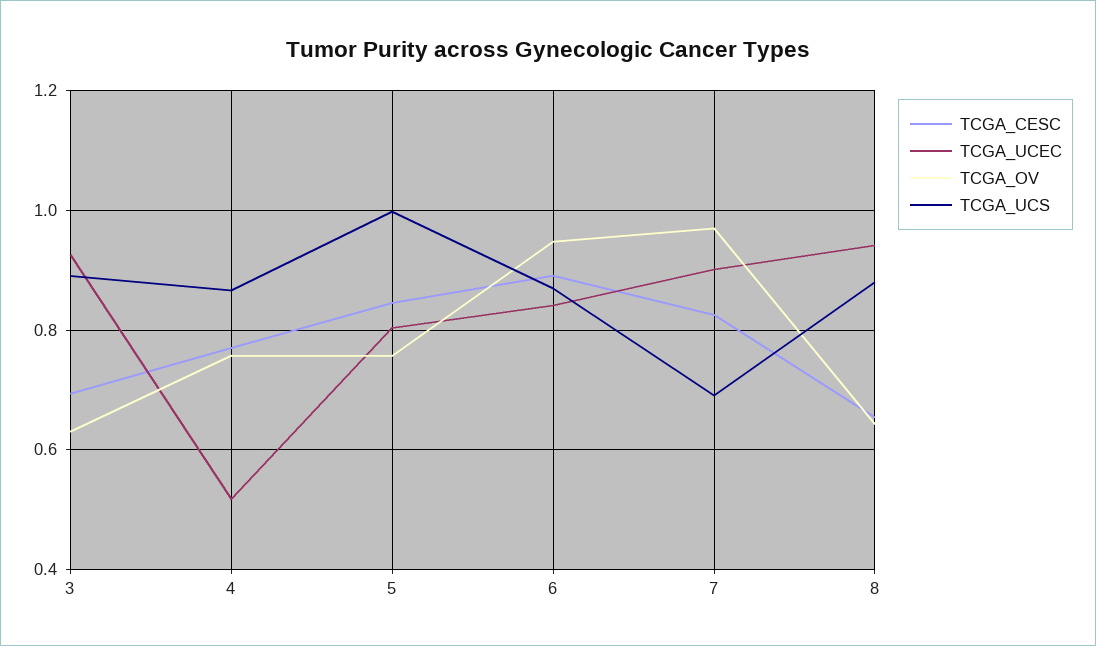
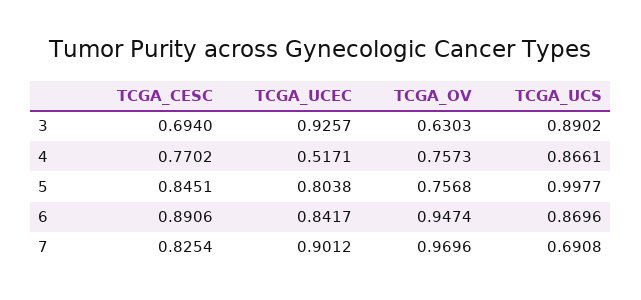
  {
    "TCGA_CESC": {
      "3": 0.694,
      "4": 0.7702,
      "5": 0.8451,
      "6": 0.8906,
-     "7": 0.8254,
+     "7": 0.8254
-     "8": 0.66
    },
    "TCGA_UCEC": {
      "3": 0.9257,
      "4": 0.5171,
      "5": 0.8038,
      "6": 0.8417,
-     "7": 0.9012,
+     "7": 0.9012
-     "8": 0.94
    },
    "TCGA_OV": {
      "3": 0.6303,
      "4": 0.7573,
      "5": 0.7568,
      "6": 0.9474,
-     "7": 0.9696,
+     "7": 0.9696
-     "8": 0.64
    },
    "TCGA_UCS": {
      "3": 0.8902,
      "4": 0.8661,
      "5": 0.9977,
      "6": 0.8696,
-     "7": 0.6908,
+     "7": 0.6908
-     "8": 0.88
    }
  }

